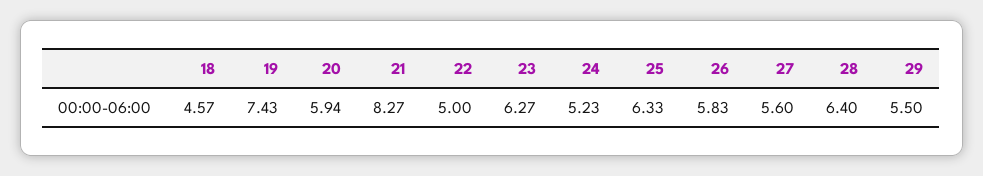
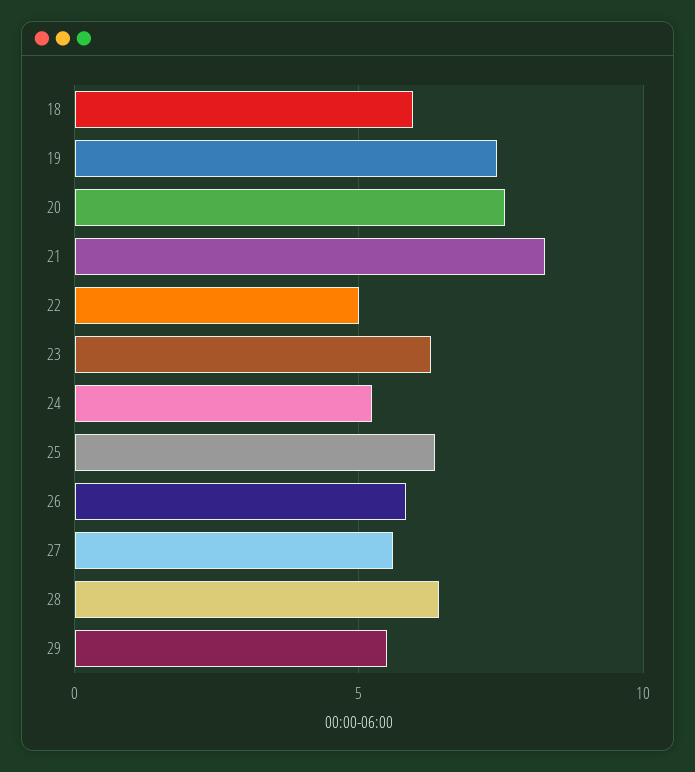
  {
-   "18": 4.57,
+   "18": 6,
    "19": 7.43,
-   "20": 5.94,
+   "20": 7.5,
    "21": 8.27,
    "22": 5,
    "23": 6.27,
    "24": 5.23,
    "25": 6.33,
    "26": 5.83,
    "27": 5.6,
    "28": 6.4,
    "29": 5.5
  }

